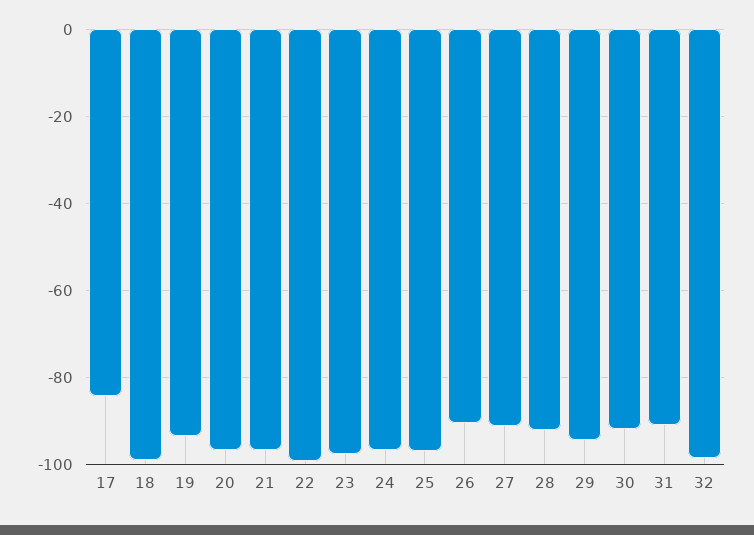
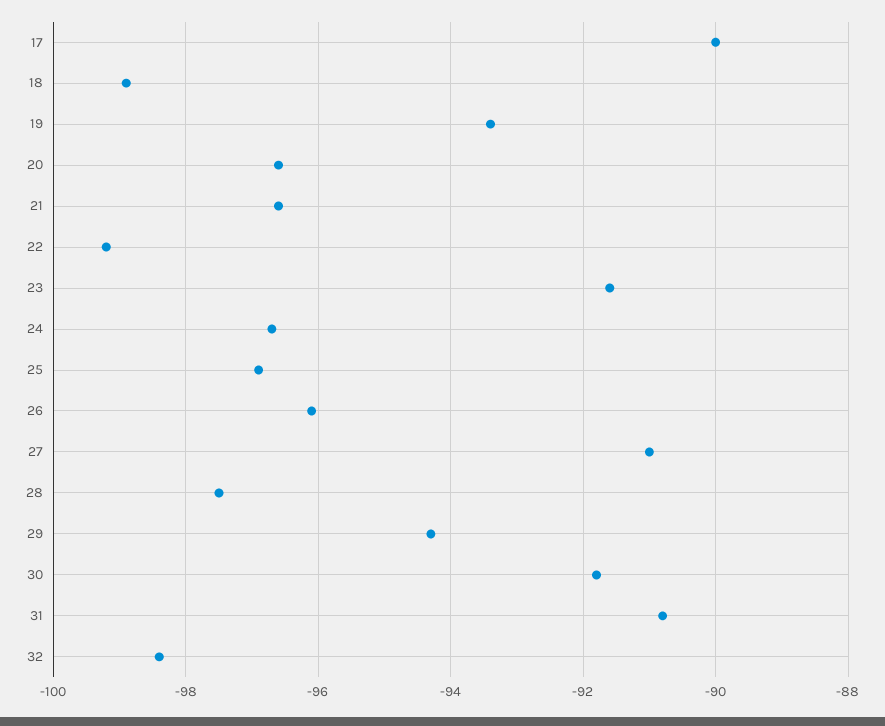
  {
-   "17": -84,
+   "17": -90,
    "18": -99,
    "19": -93.5,
    "20": -96.5,
    "21": -96.5,
    "22": -99,
-   "23": -98,
+   "23": -91.5,
    "24": -96.5,
    "25": -97,
-   "26": -90,
+   "26": -96,
    "27": -91,
-   "28": -92,
+   "28": -97.5,
    "29": -94.5,
    "30": -92,
    "31": -91,
    "32": -98.5
  }

